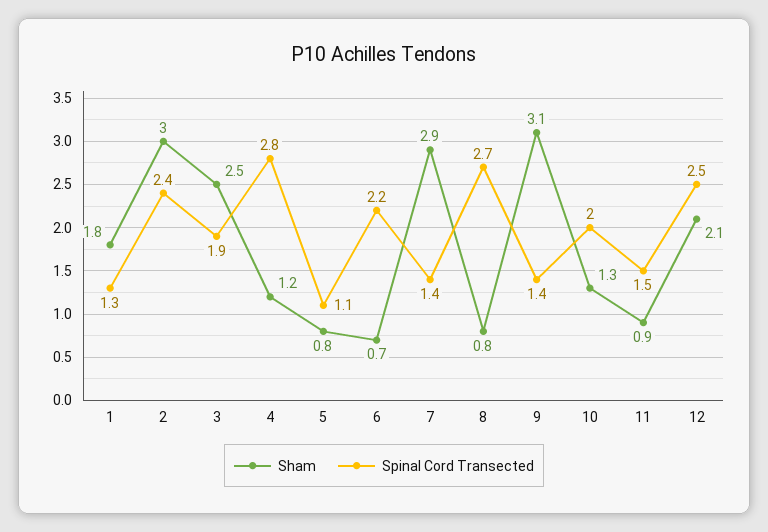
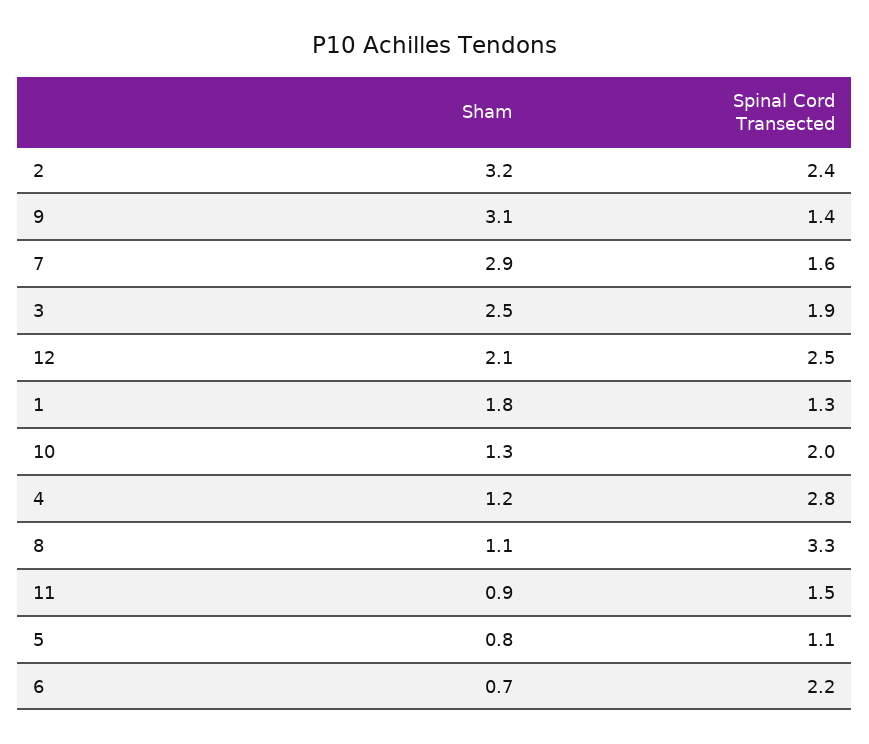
  {
    "Sham": {
      "1": 1.8,
-     "2": 3,
+     "2": 3.2,
      "3": 2.5,
      "4": 1.2,
      "5": 0.8,
      "6": 0.7,
      "7": 2.9,
-     "8": 0.8,
+     "8": 1.1,
      "9": 3.1,
      "10": 1.3,
      "11": 0.9,
      "12": 2.1
    },
    "Spinal Cord Transected": {
      "1": 1.3,
      "2": 2.4,
      "3": 1.9,
      "4": 2.8,
      "5": 1.1,
      "6": 2.2,
-     "7": 1.4,
+     "7": 1.6,
-     "8": 2.7,
+     "8": 3.3,
      "9": 1.4,
      "10": 2,
      "11": 1.5,
      "12": 2.5
    }
  }

